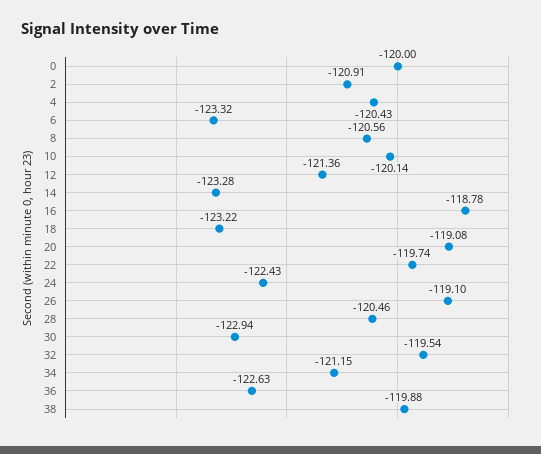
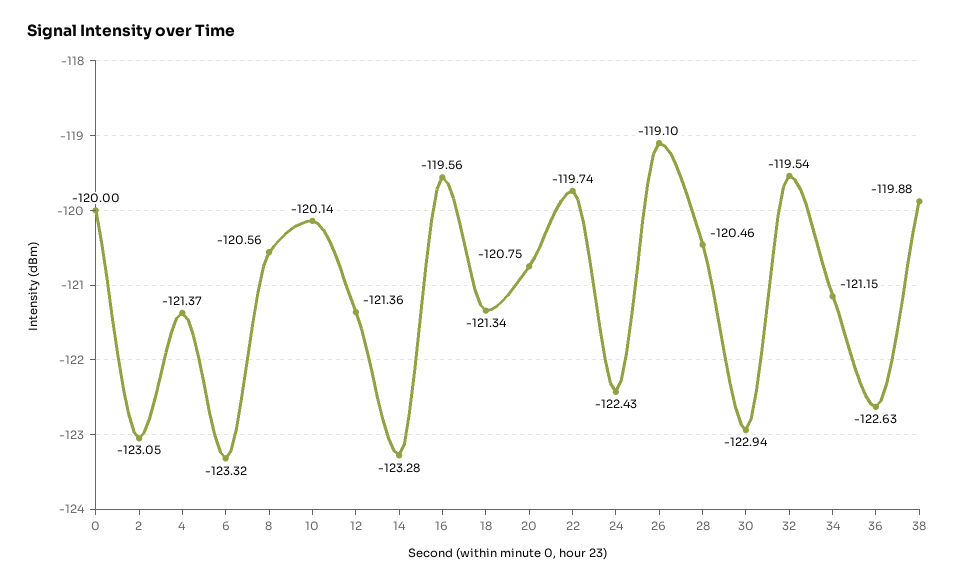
  {
    "0": -120,
-   "2": -120.91,
+   "2": -123.05,
-   "4": -120.43,
+   "4": -121.37,
    "6": -123.32,
    "8": -120.56,
    "10": -120.14,
    "12": -121.36,
    "14": -123.28,
-   "16": -118.78,
+   "16": -119.56,
-   "18": -123.22,
+   "18": -121.34,
-   "20": -119.08,
+   "20": -120.75,
    "22": -119.74,
    "24": -122.43,
    "26": -119.1,
    "28": -120.46,
    "30": -122.94,
    "32": -119.54,
    "34": -121.15,
    "36": -122.63,
    "38": -119.88
  }

